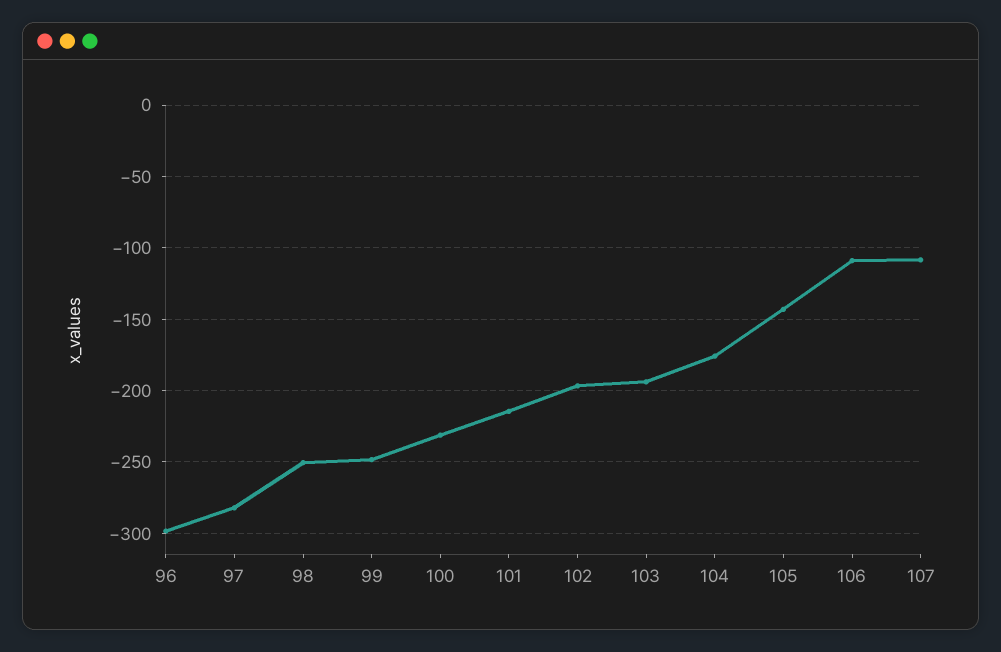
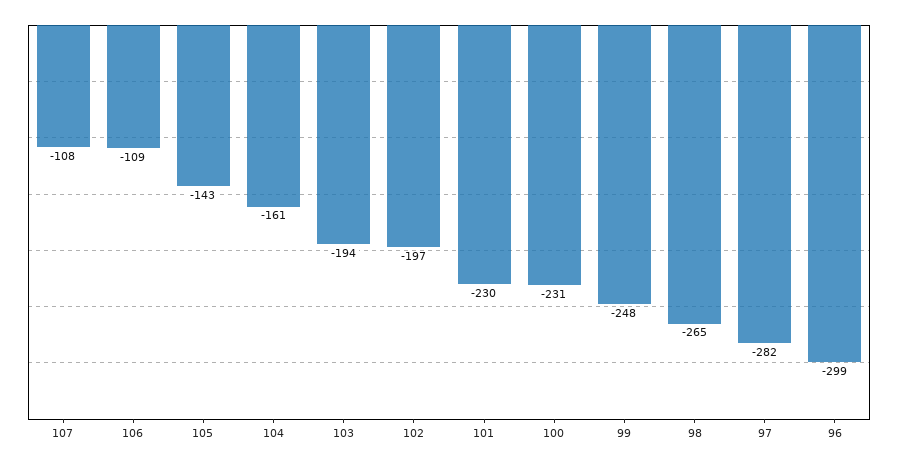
  {
    "96": -299,
    "97": -282,
-   "98": -250,
+   "98": -265,
    "99": -248,
    "100": -231,
-   "101": -215,
+   "101": -230,
    "102": -197,
    "103": -194,
-   "104": -175,
+   "104": -161,
    "105": -143,
    "106": -109,
    "107": -108
  }

